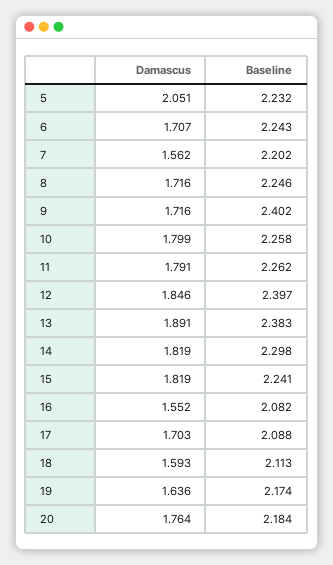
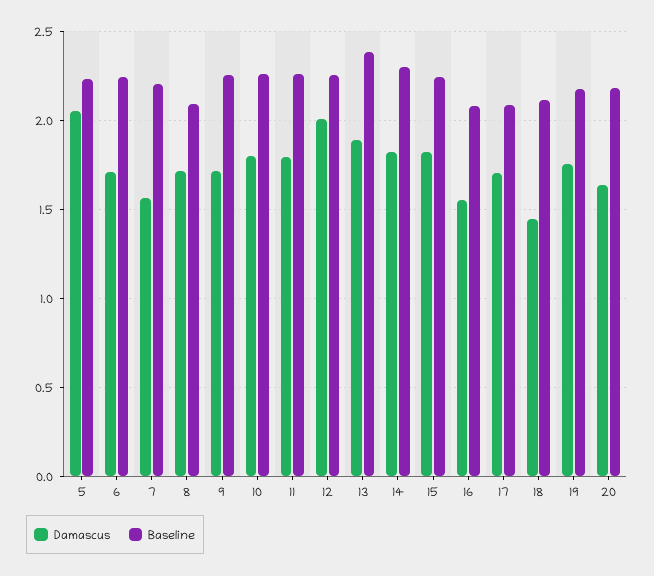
  {
    "Damascus": {
      "5": 2.051,
      "6": 1.707,
      "7": 1.562,
      "8": 1.716,
      "9": 1.716,
      "10": 1.799,
      "11": 1.791,
-     "12": 1.846,
+     "12": 2,
      "13": 1.891,
      "14": 1.819,
      "15": 1.819,
      "16": 1.552,
      "17": 1.703,
-     "18": 1.593,
+     "18": 1.45,
-     "19": 1.636,
+     "19": 1.75,
-     "20": 1.764
+     "20": 1.65
    },
    "Baseline": {
      "5": 2.232,
      "6": 2.243,
      "7": 2.202,
-     "8": 2.246,
+     "8": 2.1,
-     "9": 2.402,
+     "9": 2.25,
      "10": 2.258,
      "11": 2.262,
-     "12": 2.397,
+     "12": 2.25,
      "13": 2.383,
      "14": 2.298,
      "15": 2.241,
      "16": 2.082,
      "17": 2.088,
      "18": 2.113,
      "19": 2.174,
      "20": 2.184
    }
  }

